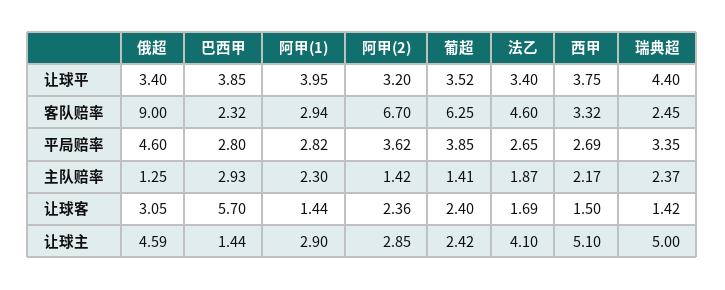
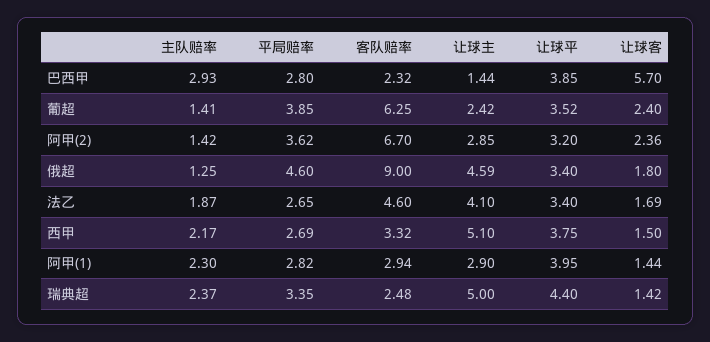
  {
    "俄超": {
      "让球平": 3.4,
      "客队赔率": 9,
      "平局赔率": 4.6,
      "主队赔率": 1.25,
-     "让球客": 3.05,
+     "让球客": 1.8,
      "让球主": 4.59
    },
    "巴西甲": {
      "让球平": 3.85,
      "客队赔率": 2.32,
      "平局赔率": 2.8,
      "主队赔率": 2.93,
      "让球客": 5.7,
      "让球主": 1.44
    },
    "阿甲(1)": {
      "让球平": 3.95,
      "客队赔率": 2.94,
      "平局赔率": 2.82,
      "主队赔率": 2.3,
      "让球客": 1.44,
      "让球主": 2.9
    },
    "阿甲(2)": {
      "让球平": 3.2,
      "客队赔率": 6.7,
      "平局赔率": 3.62,
      "主队赔率": 1.42,
      "让球客": 2.36,
      "让球主": 2.85
    },
    "葡超": {
      "让球平": 3.52,
      "客队赔率": 6.25,
      "平局赔率": 3.85,
      "主队赔率": 1.41,
      "让球客": 2.4,
      "让球主": 2.42
    },
    "法乙": {
      "让球平": 3.4,
      "客队赔率": 4.6,
      "平局赔率": 2.65,
      "主队赔率": 1.87,
      "让球客": 1.69,
      "让球主": 4.1
    },
    "西甲": {
      "让球平": 3.75,
      "客队赔率": 3.32,
      "平局赔率": 2.69,
      "主队赔率": 2.17,
      "让球客": 1.5,
      "让球主": 5.1
    },
    "瑞典超": {
      "让球平": 4.4,
-     "客队赔率": 2.45,
+     "客队赔率": 2.48,
      "平局赔率": 3.35,
      "主队赔率": 2.37,
      "让球客": 1.42,
      "让球主": 5
    }
  }

